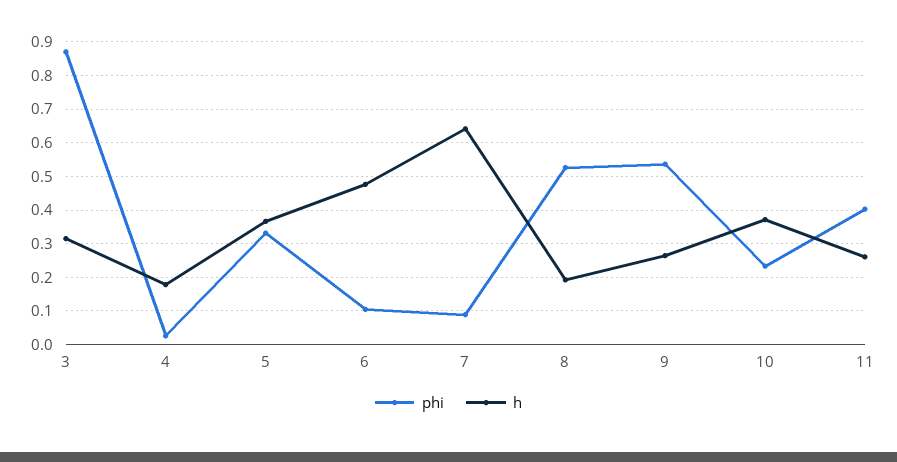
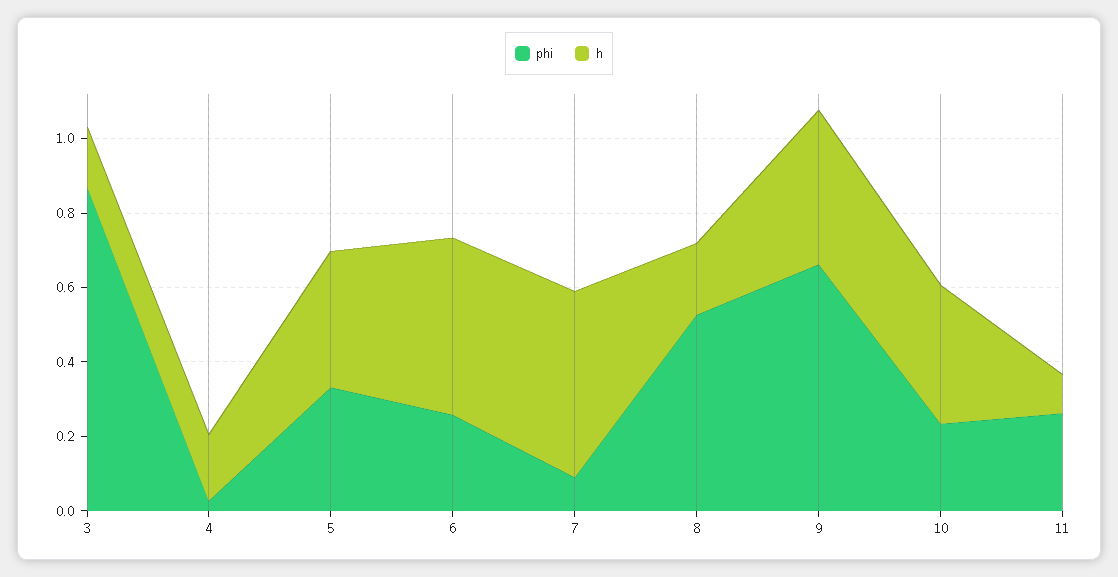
  {
    "phi": {
      "3": 0.88,
      "4": 0.02,
      "5": 0.34,
-     "6": 0.1,
+     "6": 0.25,
      "7": 0.08,
      "8": 0.52,
-     "9": 0.54,
+     "9": 0.65,
      "10": 0.24,
-     "11": 0.4
+     "11": 0.25
    },
    "h": {
-     "3": 0.32,
+     "3": 0.15,
      "4": 0.18,
      "5": 0.36,
      "6": 0.48,
-     "7": 0.64,
+     "7": 0.5,
      "8": 0.2,
-     "9": 0.26,
+     "9": 0.4,
      "10": 0.38,
-     "11": 0.26
+     "11": 0.1
    }
  }

